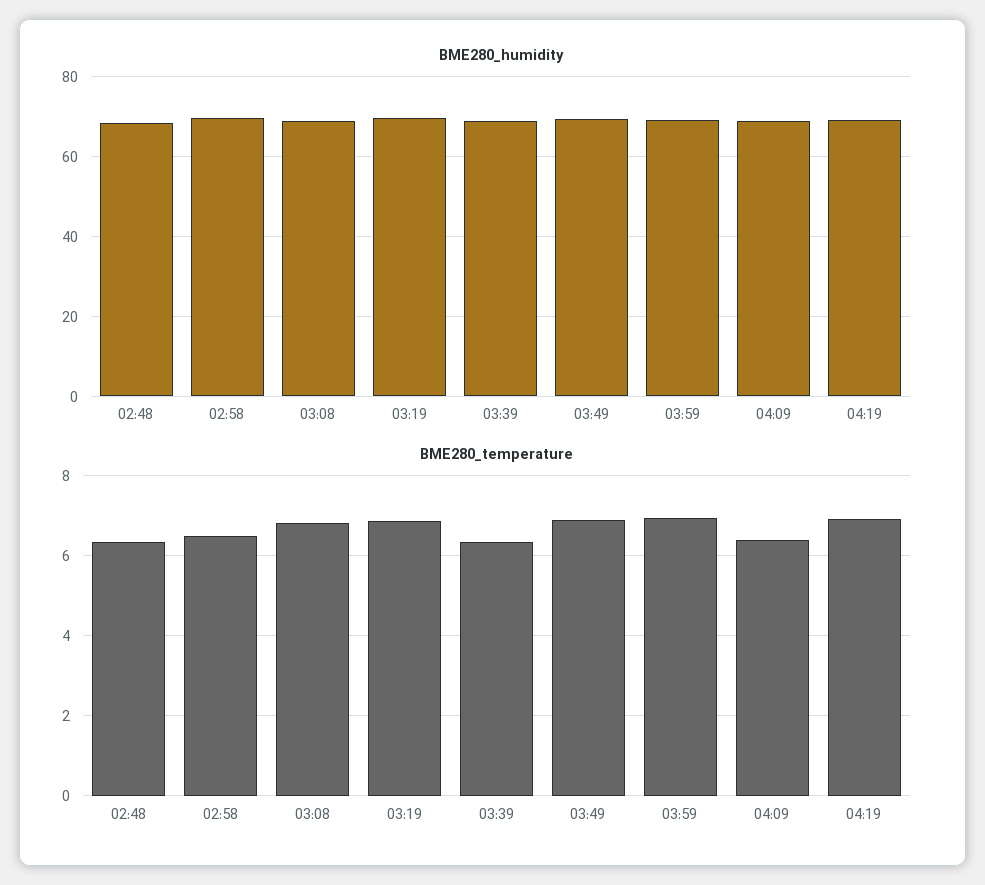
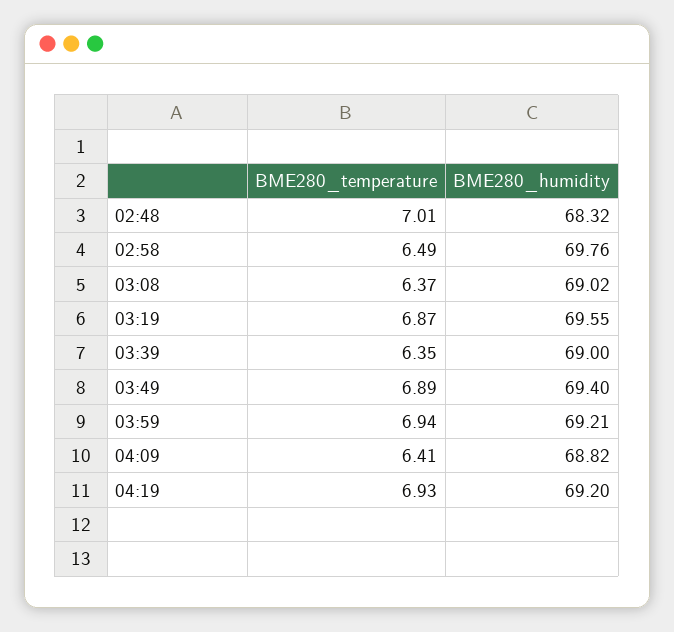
  {
    "BME280_humidity": {
      "02:48": 68.32,
      "02:58": 69.76,
      "03:08": 69.02,
      "03:19": 69.55,
      "03:39": 69,
      "03:49": 69.4,
      "03:59": 69.21,
      "04:09": 68.82,
      "04:19": 69.2
    },
    "BME280_temperature": {
-     "02:48": 6.4,
+     "02:48": 7.01,
      "02:58": 6.49,
-     "03:08": 6.8,
+     "03:08": 6.37,
      "03:19": 6.87,
      "03:39": 6.35,
      "03:49": 6.89,
      "03:59": 6.94,
      "04:09": 6.41,
      "04:19": 6.93
    }
  }

